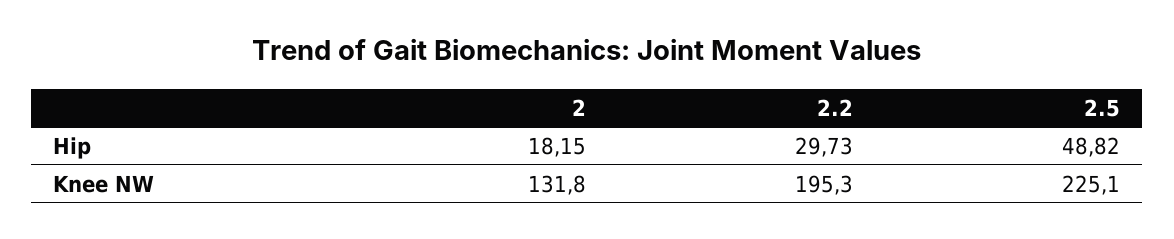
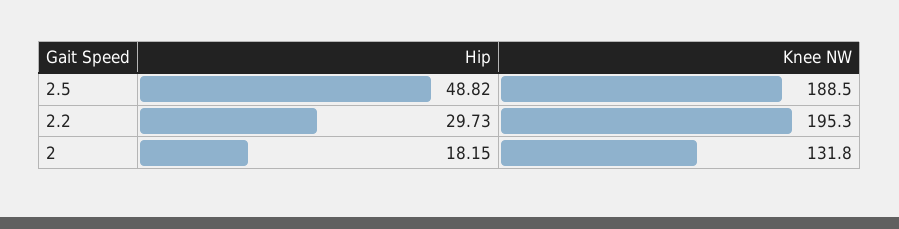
  {
    "2": {
      "Hip": 18.15,
      "Knee NW": 131.8
    },
    "2.2": {
      "Hip": 29.73,
      "Knee NW": 195.3
    },
    "2.5": {
      "Hip": 48.82,
-     "Knee NW": 225.1
+     "Knee NW": 188.5
    }
  }

